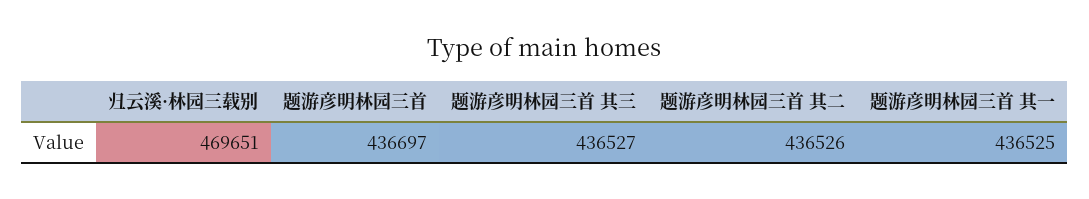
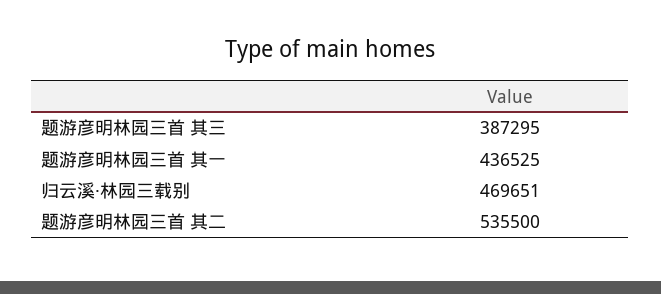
  {
    "归云溪·林园三载别": 469651,
-   "题游彦明林园三首": 436697,
-   "题游彦明林园三首 其三": 436527,
+   "题游彦明林园三首 其三": 387295,
-   "题游彦明林园三首 其二": 436526,
+   "题游彦明林园三首 其二": 535500,
    "题游彦明林园三首 其一": 436525
  }

